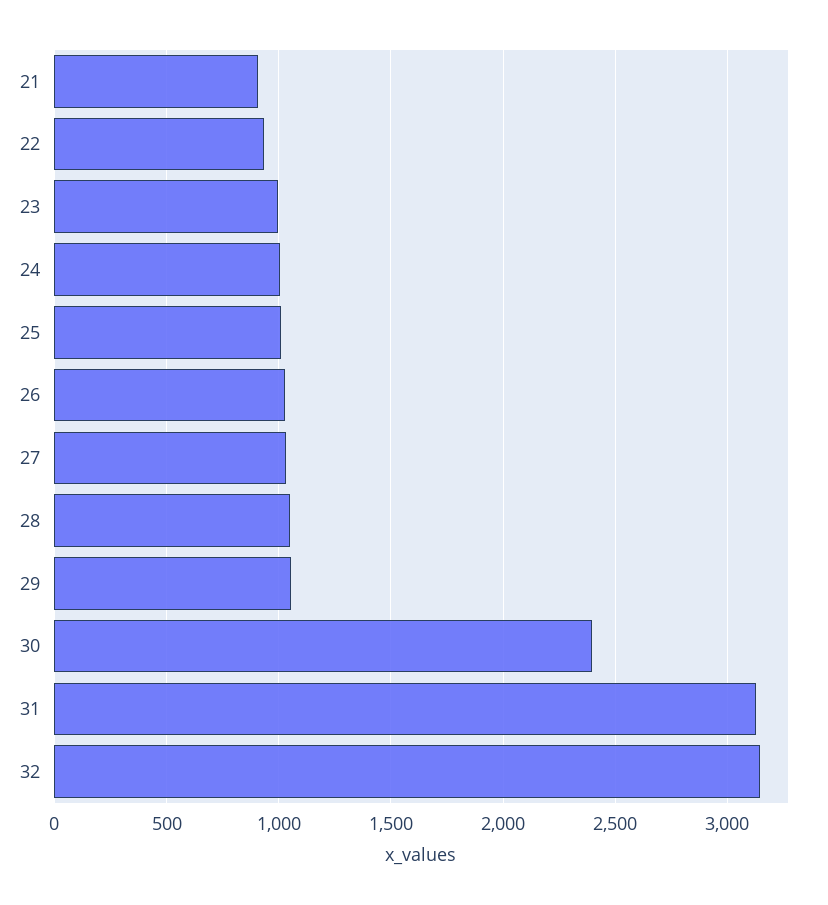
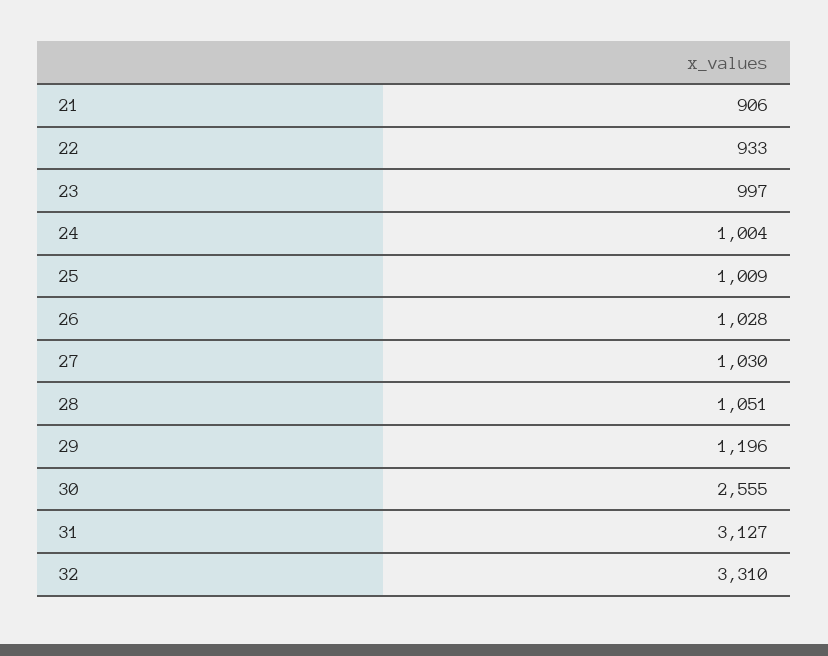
  {
    "21": 906,
    "22": 933,
    "23": 997,
    "24": 1004,
    "25": 1009,
    "26": 1028,
    "27": 1030,
    "28": 1051,
-   "29": 1050,
+   "29": 1196,
-   "30": 2400,
+   "30": 2555,
    "31": 3127,
-   "32": 3150
+   "32": 3310
  }

